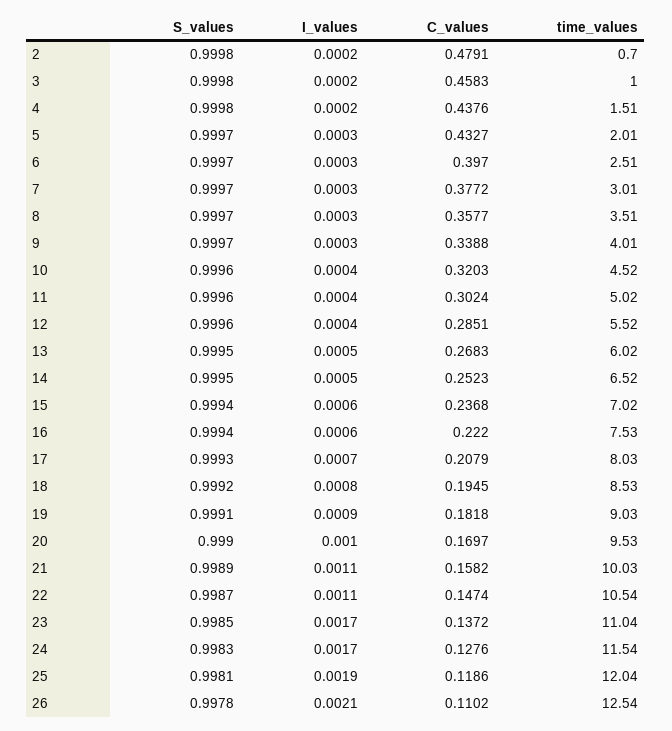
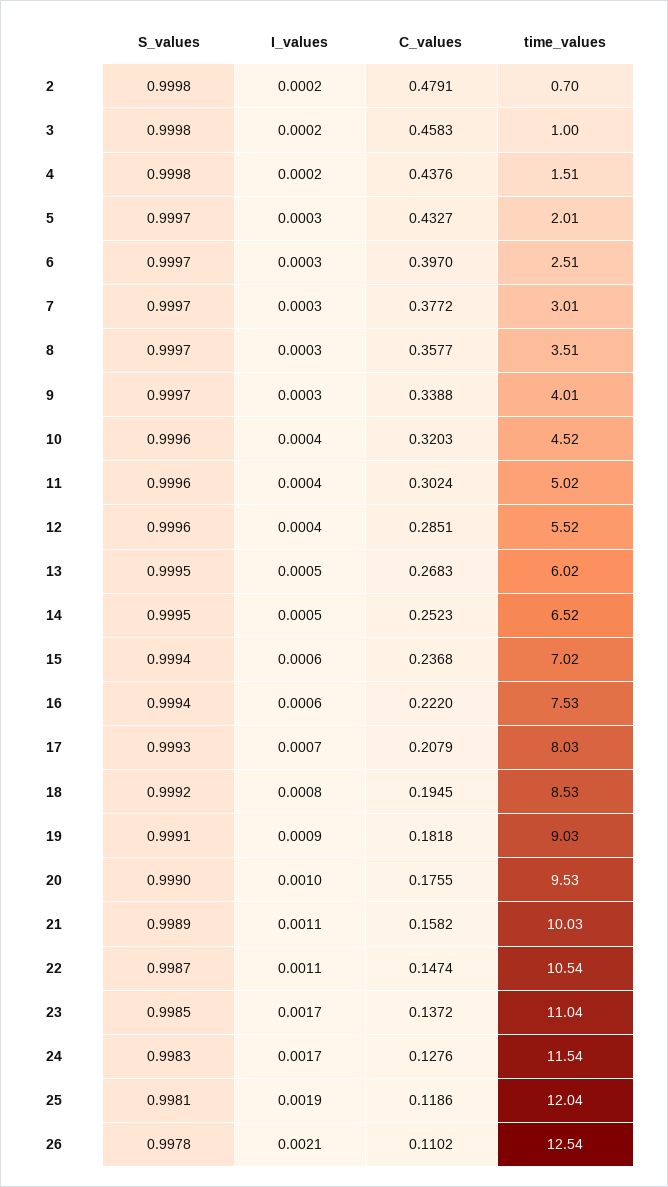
  {
    "S_values": {
      "2": 0.9998,
      "3": 0.9998,
      "4": 0.9998,
      "5": 0.9997,
      "6": 0.9997,
      "7": 0.9997,
      "8": 0.9997,
      "9": 0.9997,
      "10": 0.9996,
      "11": 0.9996,
      "12": 0.9996,
      "13": 0.9995,
      "14": 0.9995,
      "15": 0.9994,
      "16": 0.9994,
      "17": 0.9993,
      "18": 0.9992,
      "19": 0.9991,
      "20": 0.999,
      "21": 0.9989,
      "22": 0.9987,
      "23": 0.9985,
      "24": 0.9983,
      "25": 0.9981,
      "26": 0.9978
    },
    "I_values": {
      "2": 0.0002,
      "3": 0.0002,
      "4": 0.0002,
      "5": 0.0003,
      "6": 0.0003,
      "7": 0.0003,
      "8": 0.0003,
      "9": 0.0003,
      "10": 0.0004,
      "11": 0.0004,
      "12": 0.0004,
      "13": 0.0005,
      "14": 0.0005,
      "15": 0.0006,
      "16": 0.0006,
      "17": 0.0007,
      "18": 0.0008,
      "19": 0.0009,
      "20": 0.001,
      "21": 0.0011,
      "22": 0.0011,
      "23": 0.0017,
      "24": 0.0017,
      "25": 0.0019,
      "26": 0.0021
    },
    "C_values": {
      "2": 0.4791,
      "3": 0.4583,
      "4": 0.4376,
      "5": 0.4327,
      "6": 0.397,
      "7": 0.3772,
      "8": 0.3577,
      "9": 0.3388,
      "10": 0.3203,
      "11": 0.3024,
      "12": 0.2851,
      "13": 0.2683,
      "14": 0.2523,
      "15": 0.2368,
      "16": 0.222,
      "17": 0.2079,
      "18": 0.1945,
      "19": 0.1818,
-     "20": 0.1697,
+     "20": 0.1755,
      "21": 0.1582,
      "22": 0.1474,
      "23": 0.1372,
      "24": 0.1276,
      "25": 0.1186,
      "26": 0.1102
    },
    "time_values": {
      "2": 0.7,
      "3": 1,
      "4": 1.51,
      "5": 2.01,
      "6": 2.51,
      "7": 3.01,
      "8": 3.51,
      "9": 4.01,
      "10": 4.52,
      "11": 5.02,
      "12": 5.52,
      "13": 6.02,
      "14": 6.52,
      "15": 7.02,
      "16": 7.53,
      "17": 8.03,
      "18": 8.53,
      "19": 9.03,
      "20": 9.53,
      "21": 10.03,
      "22": 10.54,
      "23": 11.04,
      "24": 11.54,
      "25": 12.04,
      "26": 12.54
    }
  }

